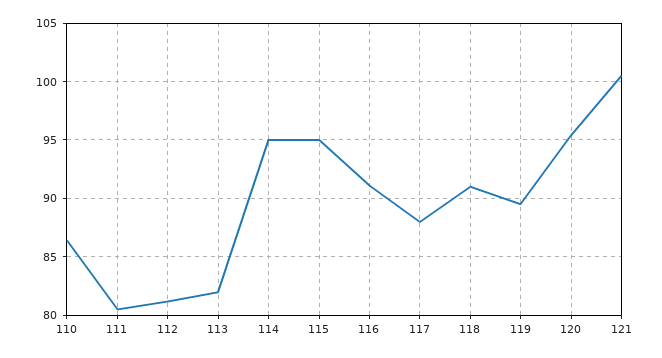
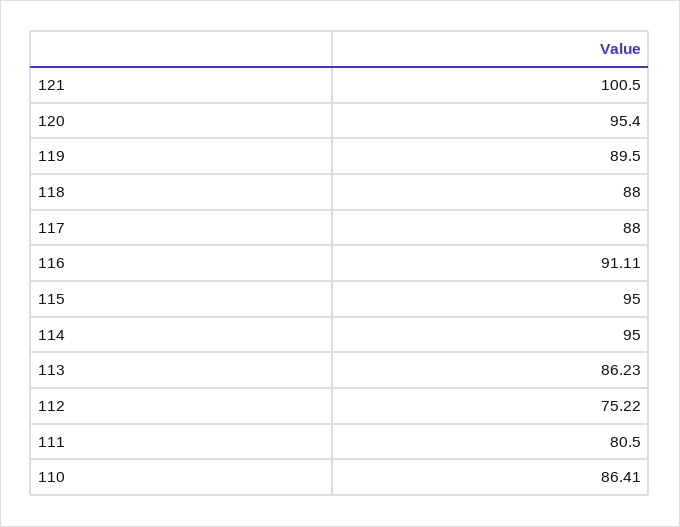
  {
    "110": 86.41,
    "111": 80.5,
-   "112": 81,
+   "112": 75.22,
-   "113": 82,
+   "113": 86.23,
    "114": 95,
    "115": 95,
    "116": 91.11,
    "117": 88,
-   "118": 91,
+   "118": 88,
    "119": 89.5,
    "120": 95.4,
    "121": 100.5
  }

